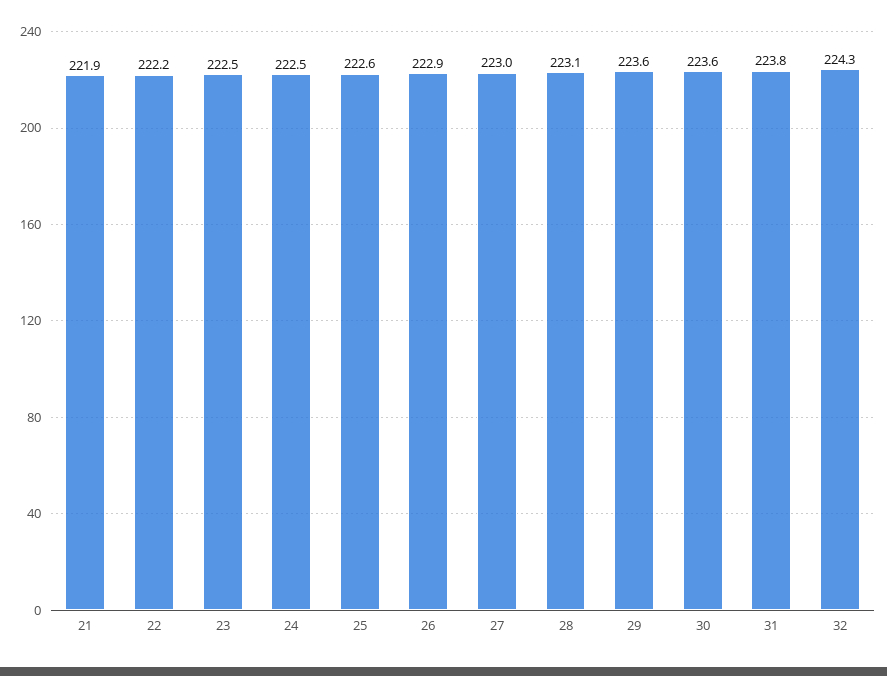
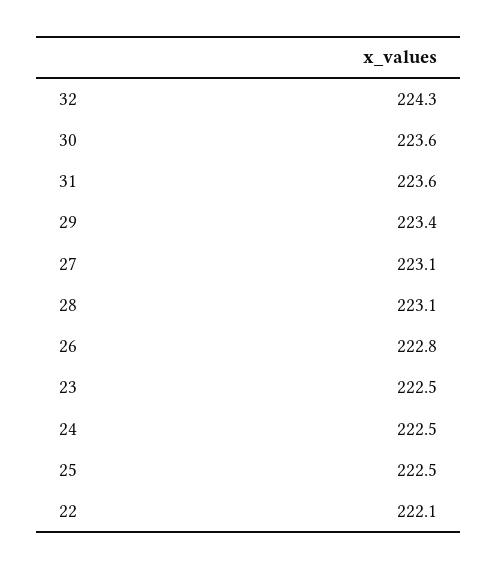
  {
-   "21": 221.9,
-   "22": 222.2,
+   "22": 222.1,
    "23": 222.5,
    "24": 222.5,
-   "25": 222.6,
+   "25": 222.5,
-   "26": 222.9,
+   "26": 222.8,
-   "27": 223,
+   "27": 223.1,
    "28": 223.1,
-   "29": 223.6,
+   "29": 223.4,
    "30": 223.6,
-   "31": 223.8,
+   "31": 223.6,
    "32": 224.3
  }

